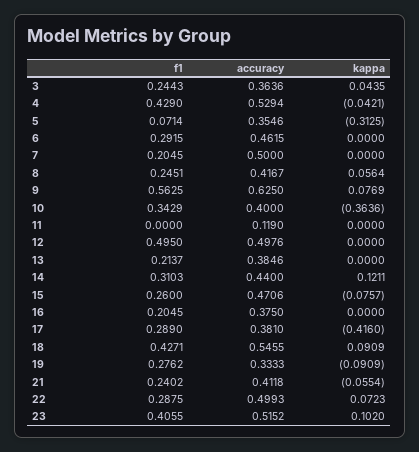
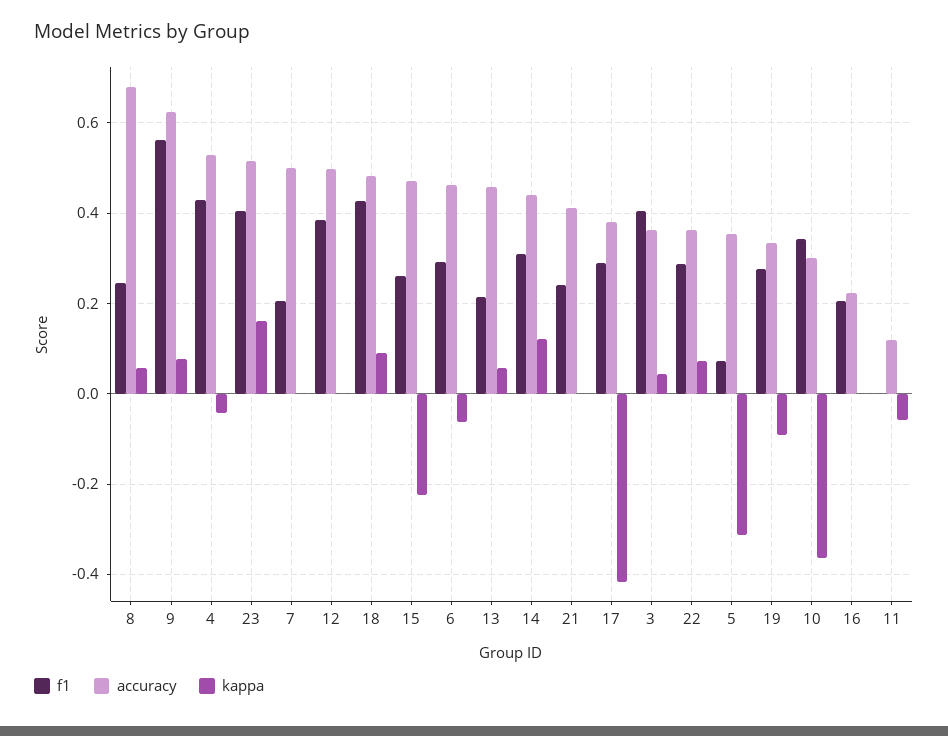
  {
    "f1": {
-     "3": 0.2443,
+     "3": 0.4,
      "4": 0.429,
      "5": 0.0714,
      "6": 0.2915,
      "7": 0.2045,
      "8": 0.2451,
      "9": 0.5625,
      "10": 0.3429,
      "11": 0,
-     "12": 0.495,
+     "12": 0.38,
      "13": 0.2137,
      "14": 0.3103,
      "15": 0.26,
      "16": 0.2045,
      "17": 0.289,
      "18": 0.4271,
      "19": 0.2762,
      "21": 0.2402,
      "22": 0.2875,
      "23": 0.4055
    },
    "accuracy": {
      "3": 0.3636,
      "4": 0.5294,
      "5": 0.3546,
      "6": 0.4615,
      "7": 0.5,
-     "8": 0.4167,
+     "8": 0.68,
      "9": 0.625,
-     "10": 0.4,
+     "10": 0.3,
      "11": 0.119,
      "12": 0.4976,
-     "13": 0.3846,
+     "13": 0.46,
      "14": 0.44,
      "15": 0.4706,
-     "16": 0.375,
+     "16": 0.22,
      "17": 0.381,
-     "18": 0.5455,
+     "18": 0.48,
      "19": 0.3333,
      "21": 0.4118,
-     "22": 0.4993,
+     "22": 0.36,
      "23": 0.5152
    },
    "kappa": {
      "3": 0.0435,
      "4": -0.0421,
      "5": -0.3125,
-     "6": 0,
+     "6": -0.06,
      "7": 0,
      "8": 0.0564,
      "9": 0.0769,
      "10": -0.3636,
-     "11": 0,
+     "11": -0.06,
      "12": 0,
-     "13": 0,
+     "13": 0.06,
      "14": 0.1211,
-     "15": -0.0757,
+     "15": -0.22,
      "16": 0,
      "17": -0.416,
      "18": 0.0909,
      "19": -0.0909,
-     "21": -0.0554,
+     "21": 0,
      "22": 0.0723,
-     "23": 0.102
+     "23": 0.16
    }
  }

